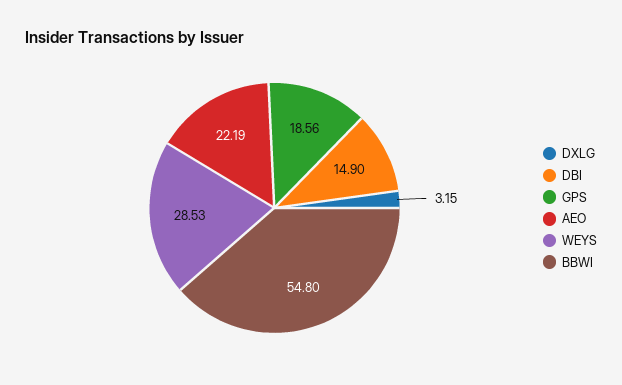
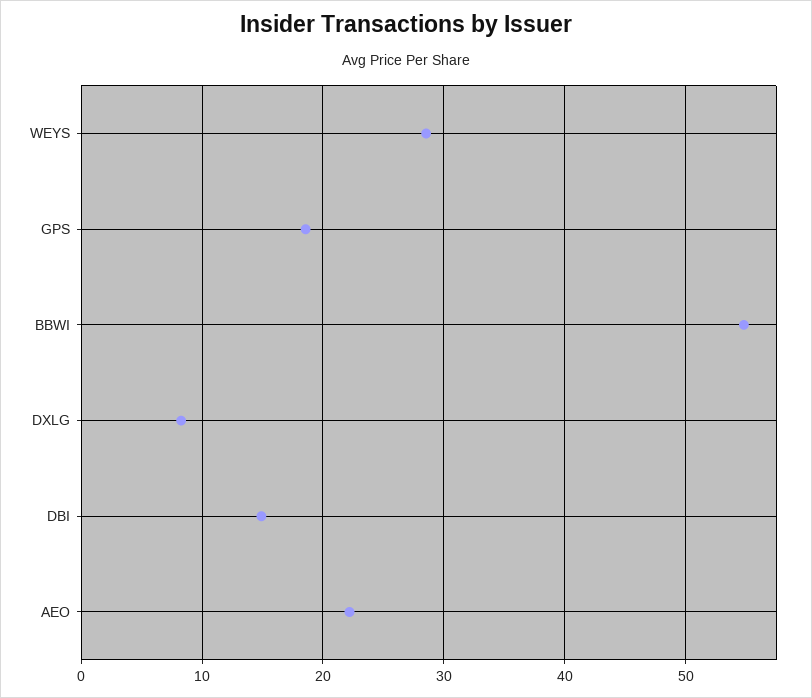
  {
-   "DXLG": 3.15,
+   "DXLG": 8,
    "DBI": 14.9,
    "GPS": 18.56,
    "AEO": 22.19,
    "WEYS": 28.53,
    "BBWI": 54.8
  }

